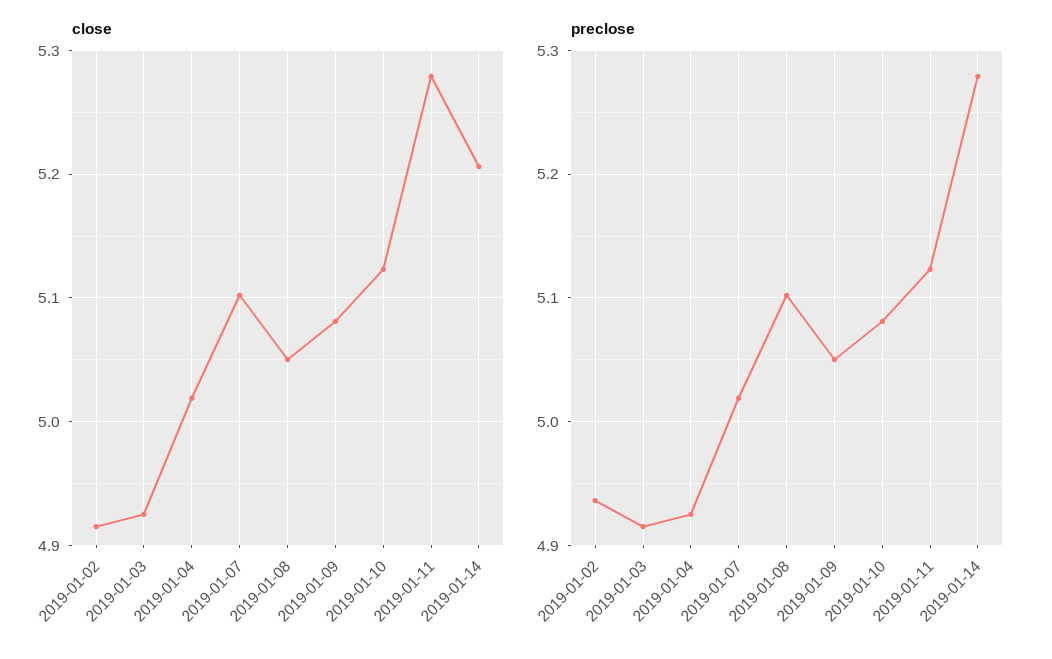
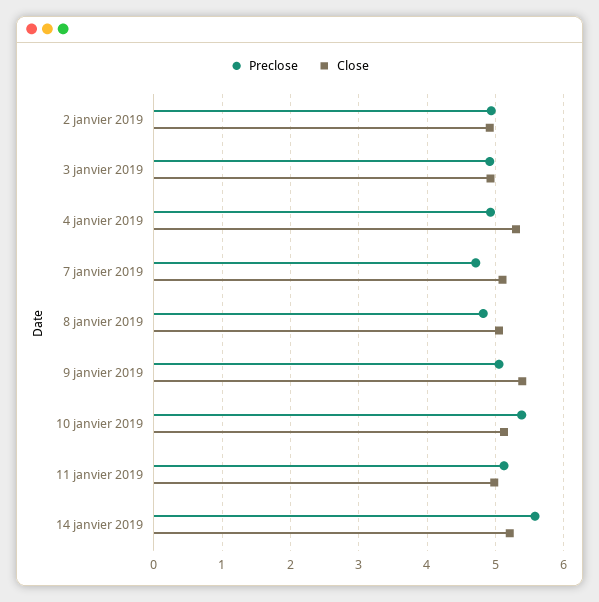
  {
    "close": {
      "2019-01-02": 4.92,
      "2019-01-03": 4.93,
-     "2019-01-04": 5.02,
+     "2019-01-04": 5.3,
      "2019-01-07": 5.1,
      "2019-01-08": 5.05,
-     "2019-01-09": 5.08,
+     "2019-01-09": 5.4,
      "2019-01-10": 5.12,
-     "2019-01-11": 5.28,
+     "2019-01-11": 5,
      "2019-01-14": 5.21
    },
    "preclose": {
      "2019-01-02": 4.94,
      "2019-01-03": 4.92,
      "2019-01-04": 4.93,
-     "2019-01-07": 5.02,
+     "2019-01-07": 4.7,
-     "2019-01-08": 5.1,
+     "2019-01-08": 4.8,
      "2019-01-09": 5.05,
-     "2019-01-10": 5.08,
+     "2019-01-10": 5.4,
      "2019-01-11": 5.12,
-     "2019-01-14": 5.28
+     "2019-01-14": 5.6
    }
  }

